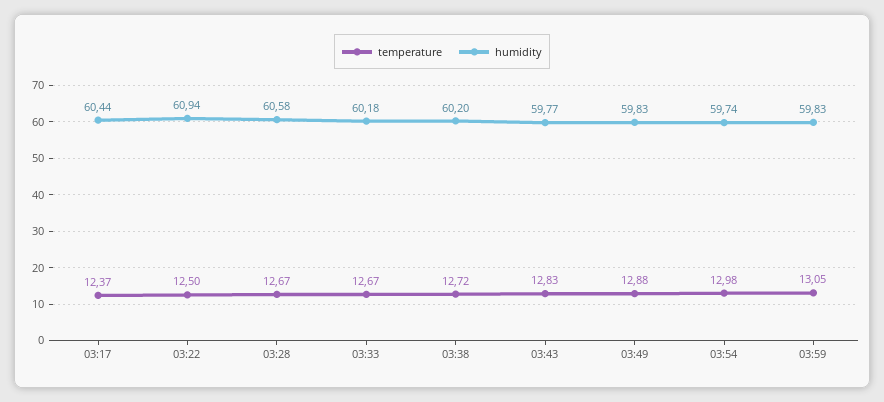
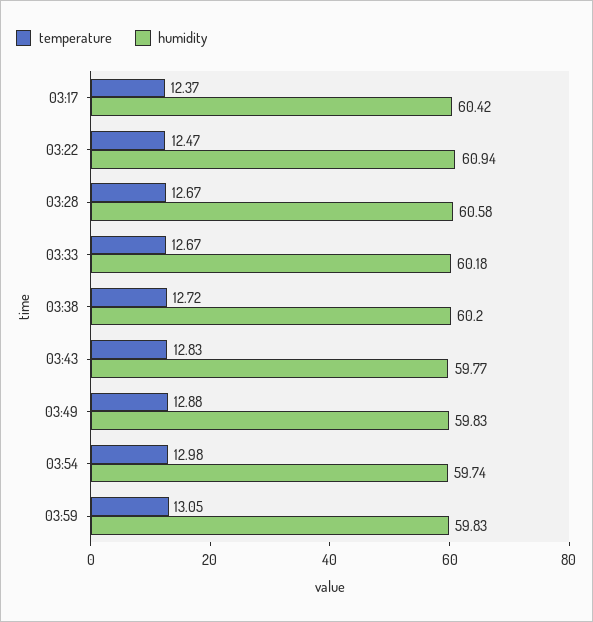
  {
    "temperature": {
      "03:17": 12.37,
-     "03:22": 12.5,
+     "03:22": 12.47,
      "03:28": 12.67,
      "03:33": 12.67,
      "03:38": 12.72,
      "03:43": 12.83,
      "03:49": 12.88,
      "03:54": 12.98,
      "03:59": 13.05
    },
    "humidity": {
-     "03:17": 60.44,
+     "03:17": 60.42,
      "03:22": 60.94,
      "03:28": 60.58,
      "03:33": 60.18,
      "03:38": 60.2,
      "03:43": 59.77,
      "03:49": 59.83,
      "03:54": 59.74,
      "03:59": 59.83
    }
  }

